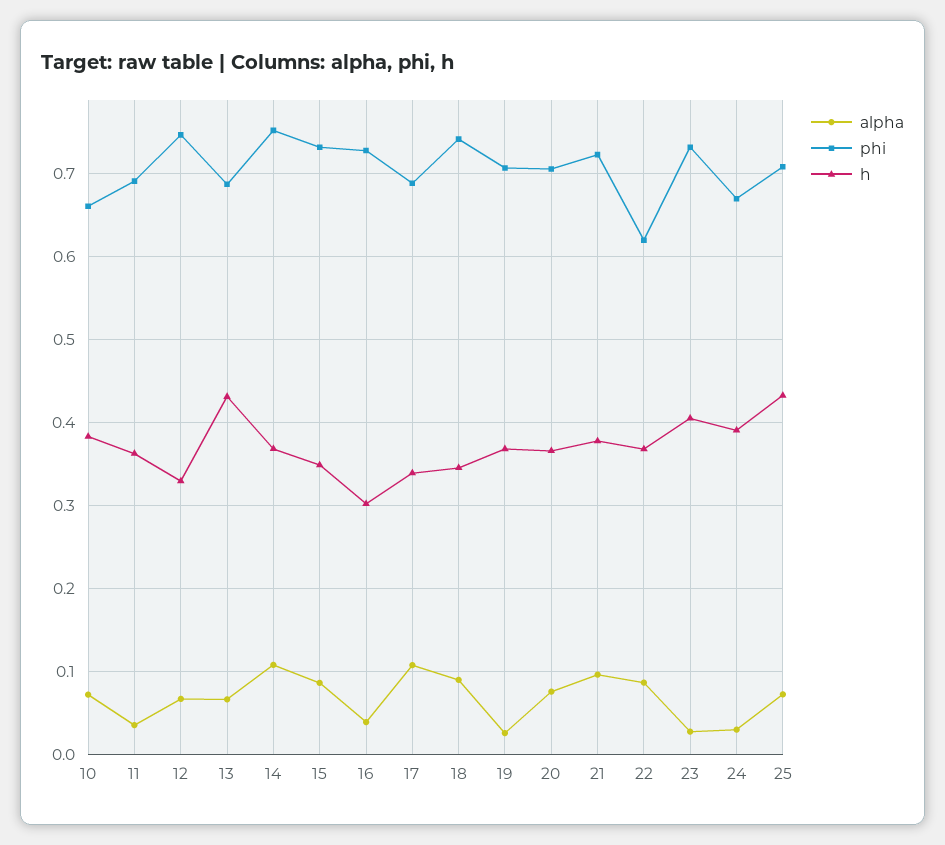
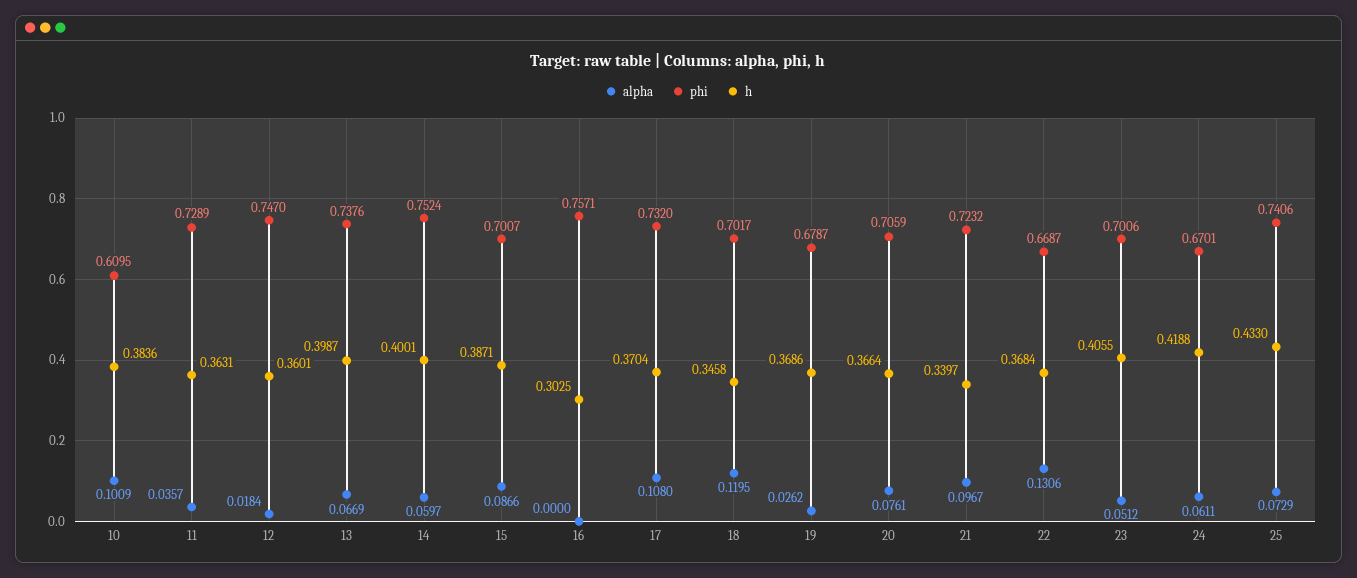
  {
    "alpha": {
-     "10": 0.07,
+     "10": 0.1009,
      "11": 0.0357,
-     "12": 0.07,
+     "12": 0.0184,
      "13": 0.0669,
-     "14": 0.11,
+     "14": 0.0597,
      "15": 0.0866,
-     "16": 0.04,
+     "16": 0,
      "17": 0.108,
-     "18": 0.09,
+     "18": 0.1195,
      "19": 0.0262,
      "20": 0.0761,
      "21": 0.0967,
-     "22": 0.09,
+     "22": 0.1306,
-     "23": 0.03,
+     "23": 0.0512,
-     "24": 0.03,
+     "24": 0.0611,
      "25": 0.0729
    },
    "phi": {
-     "10": 0.66,
+     "10": 0.6095,
-     "11": 0.69,
+     "11": 0.7289,
      "12": 0.747,
-     "13": 0.69,
+     "13": 0.7376,
      "14": 0.7524,
-     "15": 0.73,
+     "15": 0.7007,
-     "16": 0.73,
+     "16": 0.7571,
-     "17": 0.69,
+     "17": 0.732,
-     "18": 0.74,
+     "18": 0.7017,
-     "19": 0.71,
+     "19": 0.6787,
      "20": 0.7059,
      "21": 0.7232,
-     "22": 0.62,
+     "22": 0.6687,
-     "23": 0.73,
+     "23": 0.7006,
      "24": 0.6701,
-     "25": 0.71
+     "25": 0.7406
    },
    "h": {
      "10": 0.3836,
      "11": 0.3631,
-     "12": 0.33,
+     "12": 0.3601,
-     "13": 0.43,
+     "13": 0.3987,
-     "14": 0.37,
+     "14": 0.4001,
-     "15": 0.35,
+     "15": 0.3871,
      "16": 0.3025,
-     "17": 0.34,
+     "17": 0.3704,
      "18": 0.3458,
      "19": 0.3686,
      "20": 0.3664,
-     "21": 0.38,
+     "21": 0.3397,
      "22": 0.3684,
      "23": 0.4055,
-     "24": 0.39,
+     "24": 0.4188,
      "25": 0.433
    }
  }

